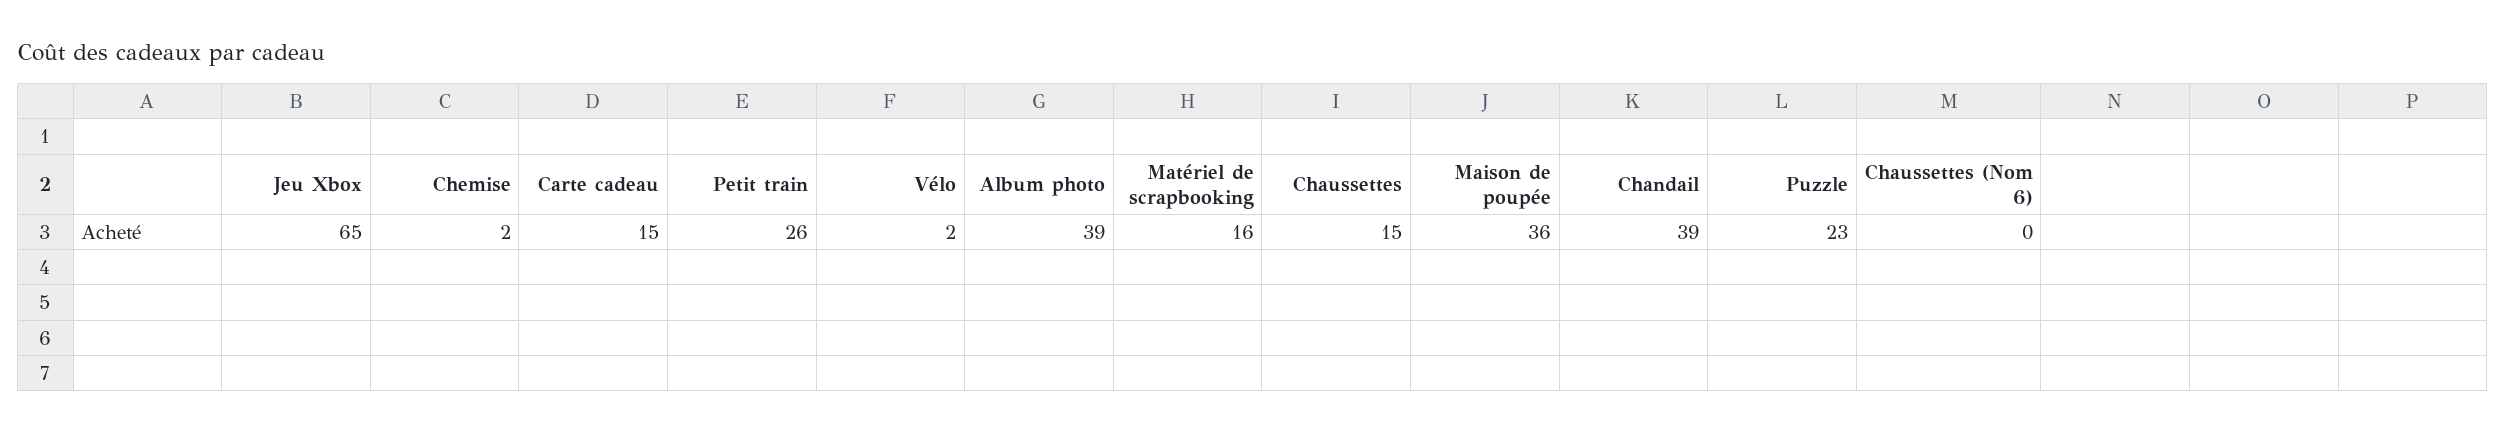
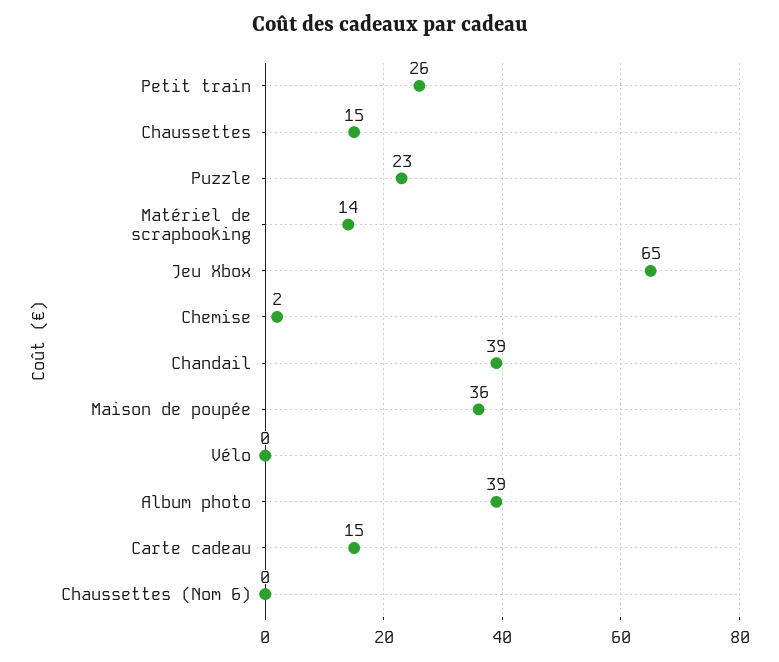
  {
    "Jeu Xbox": 65,
    "Chemise": 2,
    "Carte cadeau": 15,
    "Petit train": 26,
-   "Vélo": 2,
+   "Vélo": 0,
    "Album photo": 39,
-   "Matériel de scrapbooking": 16,
+   "Matériel de scrapbooking": 14,
    "Chaussettes": 15,
    "Maison de poupée": 36,
    "Chandail": 39,
    "Puzzle": 23,
    "Chaussettes (Nom 6)": 0
  }

